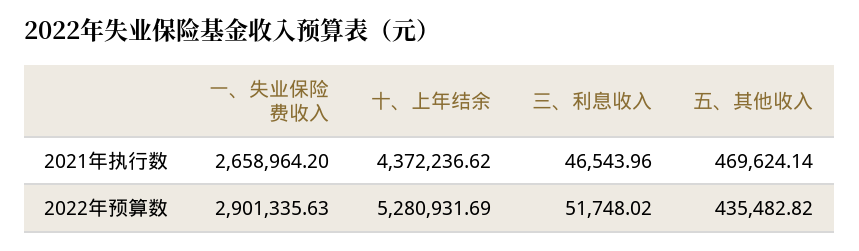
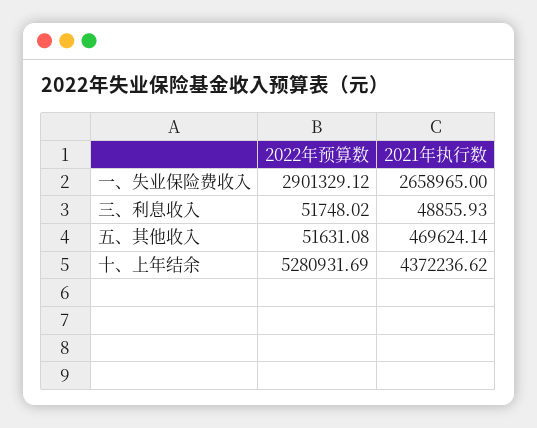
  {
    "一、失业保险费收入": {
-     "2021年执行数": 2658964.2,
+     "2021年执行数": 2658965,
-     "2022年预算数": 2901335.63
+     "2022年预算数": 2901329.12
    },
    "十、上年结余": {
      "2021年执行数": 4372236.62,
      "2022年预算数": 5280931.69
    },
    "三、利息收入": {
-     "2021年执行数": 46543.96,
+     "2021年执行数": 48855.93,
      "2022年预算数": 51748.02
    },
    "五、其他收入": {
      "2021年执行数": 469624.14,
-     "2022年预算数": 435482.82
+     "2022年预算数": 51631.08
    }
  }

